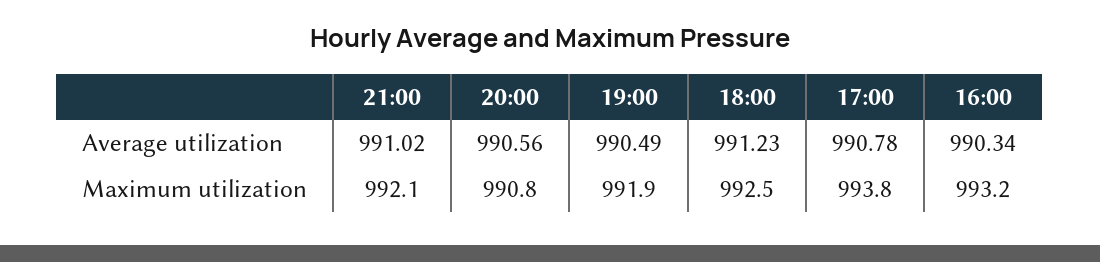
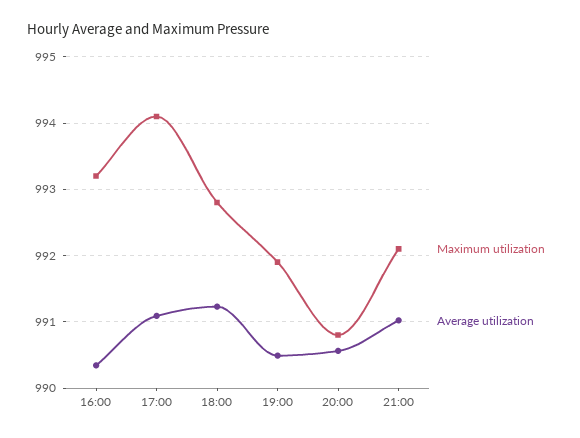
  {
    "Average utilization": {
      "21:00": 991.02,
      "20:00": 990.56,
      "19:00": 990.49,
      "18:00": 991.23,
-     "17:00": 990.78,
+     "17:00": 991.1,
      "16:00": 990.34
    },
    "Maximum utilization": {
      "21:00": 992.1,
      "20:00": 990.8,
      "19:00": 991.9,
-     "18:00": 992.5,
+     "18:00": 992.8,
-     "17:00": 993.8,
+     "17:00": 994.1,
      "16:00": 993.2
    }
  }

